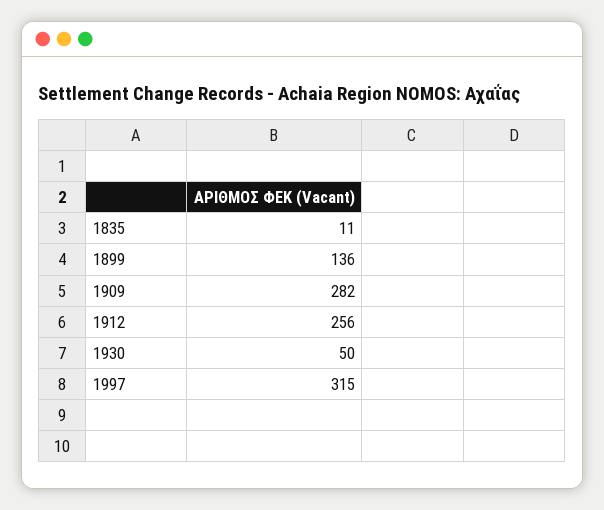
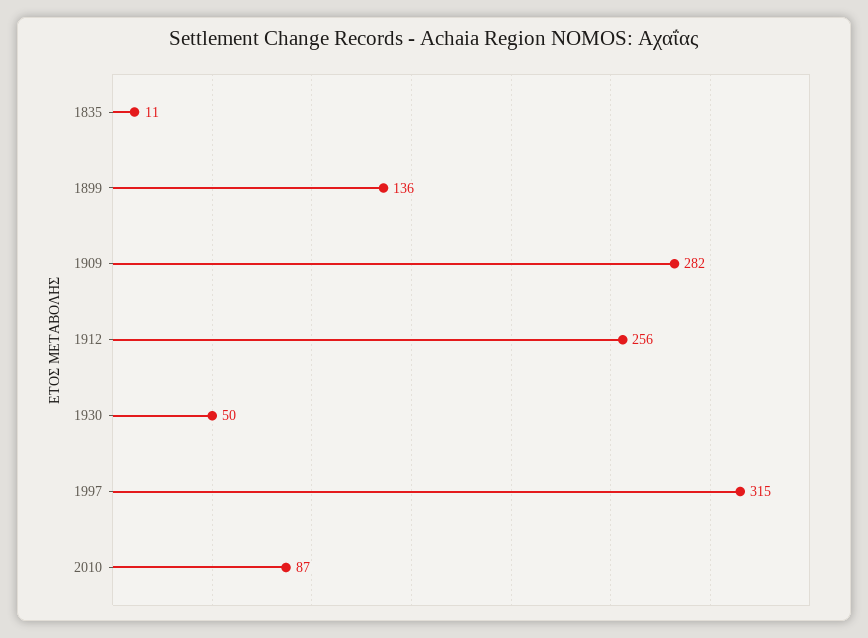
  {
    "1835": 11,
    "1899": 136,
    "1909": 282,
    "1912": 256,
    "1930": 50,
-   "1997": 315
+   "1997": 315,
+   "2010": 87
  }

